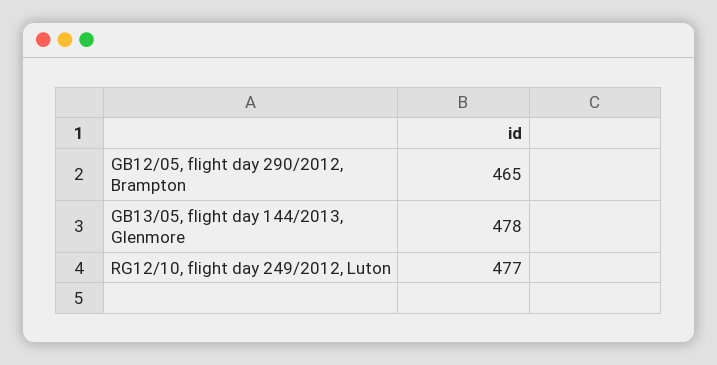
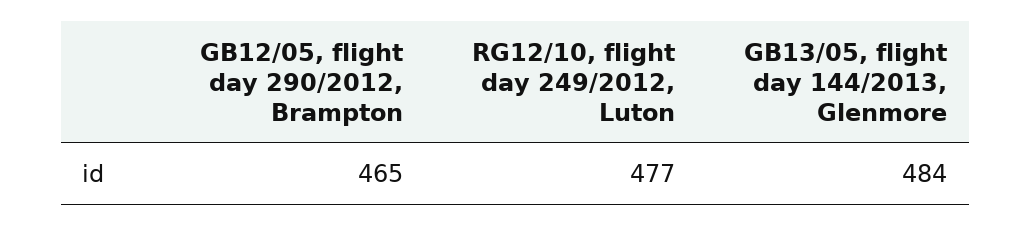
  {
    "GB12/05, flight day 290/2012, Brampton": 465,
-   "GB13/05, flight day 144/2013, Glenmore": 478,
+   "GB13/05, flight day 144/2013, Glenmore": 484,
    "RG12/10, flight day 249/2012, Luton": 477
  }

